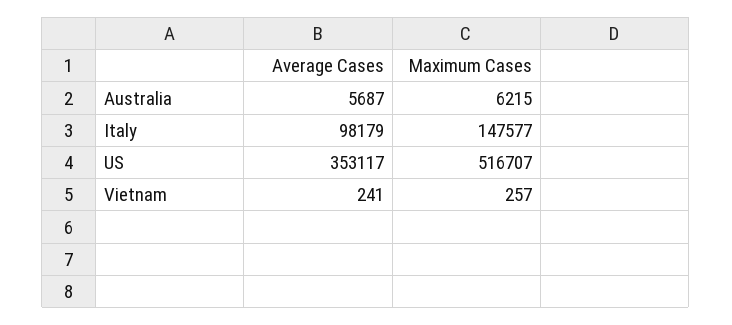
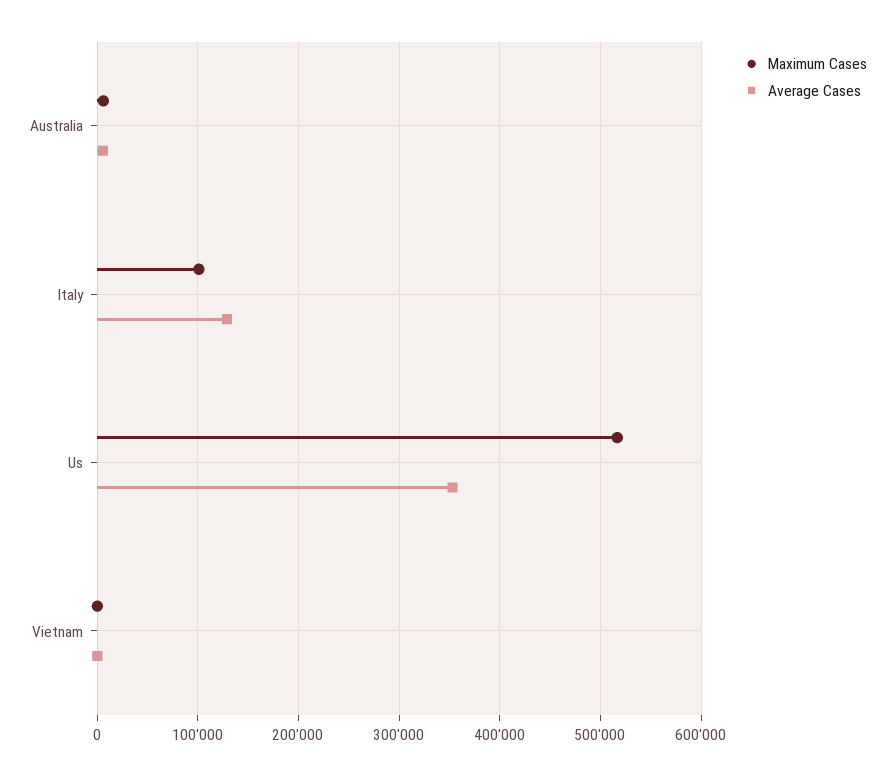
  {
    "Average Cases": {
      "Australia": 5687,
-     "Italy": 98179,
+     "Italy": 130000,
      "US": 353117,
      "Vietnam": 241
    },
    "Maximum Cases": {
      "Australia": 6215,
-     "Italy": 147577,
+     "Italy": 100000,
      "US": 516707,
      "Vietnam": 257
    }
  }

